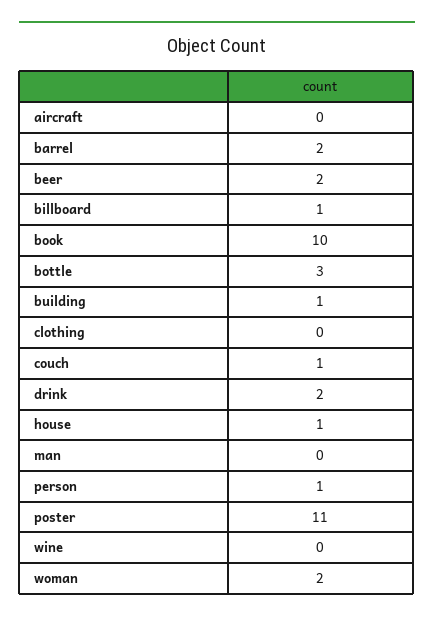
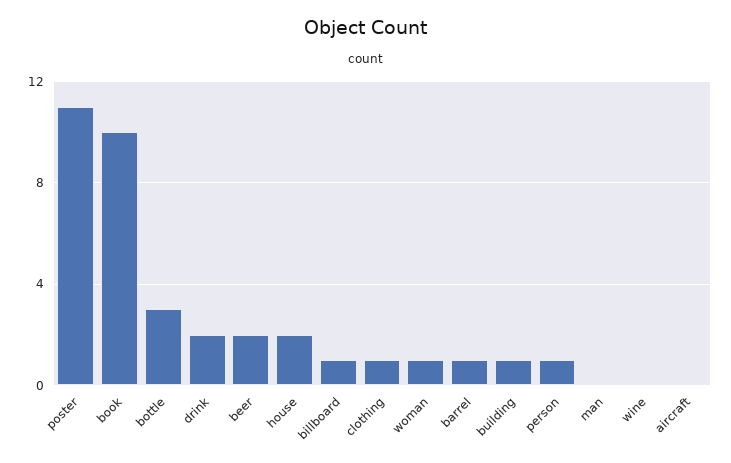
  {
    "aircraft": 0,
-   "barrel": 2,
+   "barrel": 1,
    "beer": 2,
    "billboard": 1,
    "book": 10,
    "bottle": 3,
    "building": 1,
-   "clothing": 0,
+   "clothing": 1,
-   "couch": 1,
    "drink": 2,
-   "house": 1,
+   "house": 2,
    "man": 0,
    "person": 1,
    "poster": 11,
    "wine": 0,
-   "woman": 2
+   "woman": 1
  }

